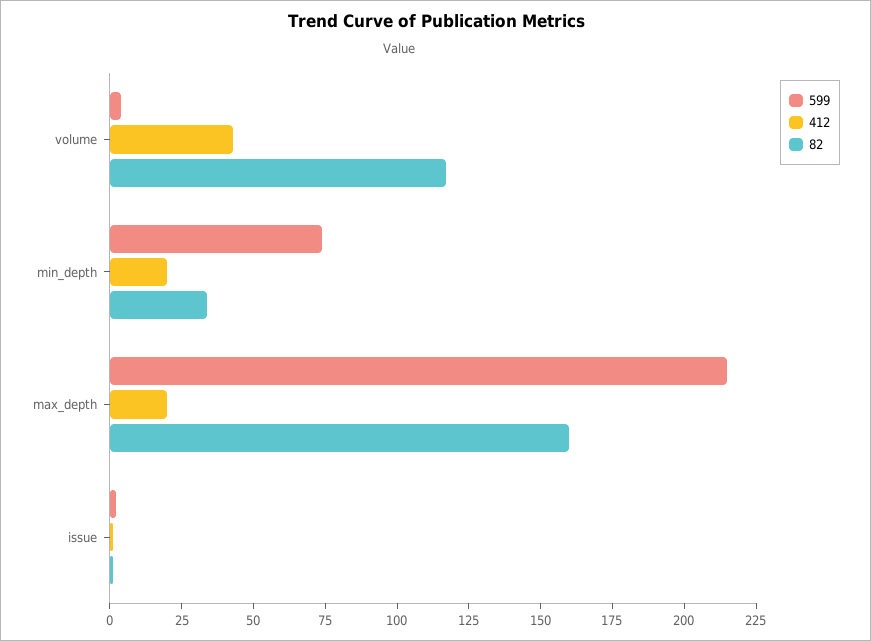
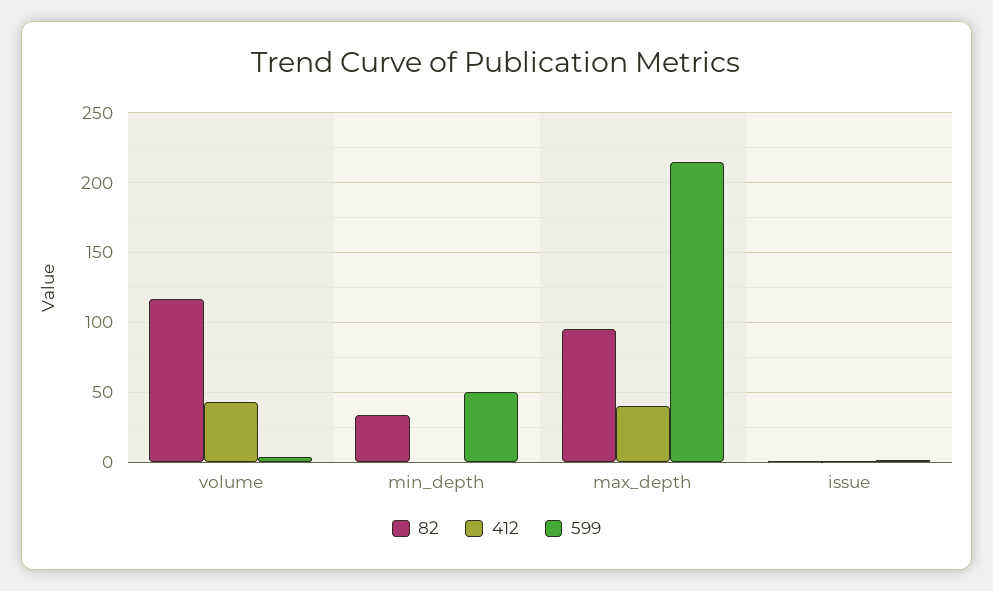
  {
    "599": {
      "volume": 5,
-     "min_depth": 75,
+     "min_depth": 50,
      "max_depth": 215,
      "issue": 0
    },
    "412": {
      "volume": 45,
-     "min_depth": 20,
+     "min_depth": 0,
-     "max_depth": 20,
+     "max_depth": 40,
      "issue": 0
    },
    "82": {
      "volume": 115,
      "min_depth": 35,
-     "max_depth": 160,
+     "max_depth": 95,
      "issue": 0
    }
  }

